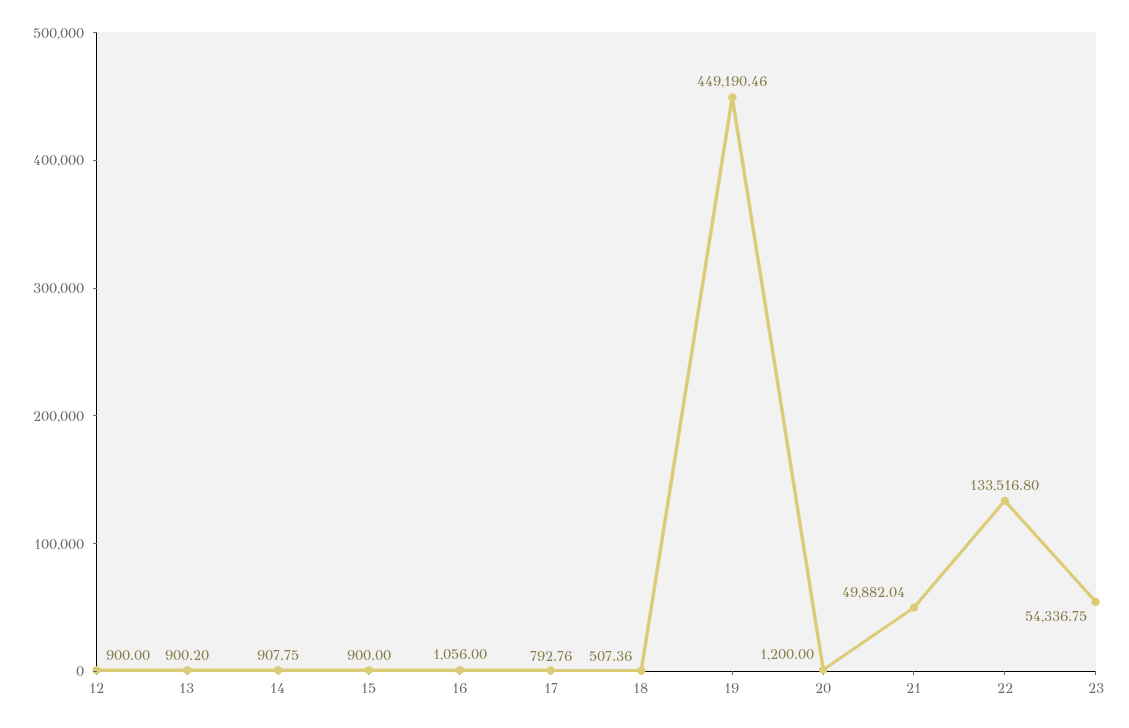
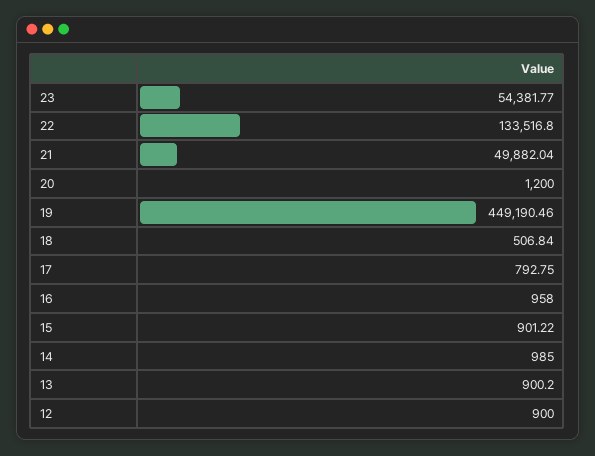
  {
    "12": 900,
    "13": 900.2,
-   "14": 907.75,
+   "14": 985,
-   "15": 900,
+   "15": 901.22,
-   "16": 1056,
+   "16": 958,
-   "17": 792.76,
+   "17": 792.75,
-   "18": 507.36,
+   "18": 506.84,
    "19": 449190.46,
    "20": 1200,
    "21": 49882.04,
    "22": 133516.8,
-   "23": 54336.75
+   "23": 54381.77
  }

